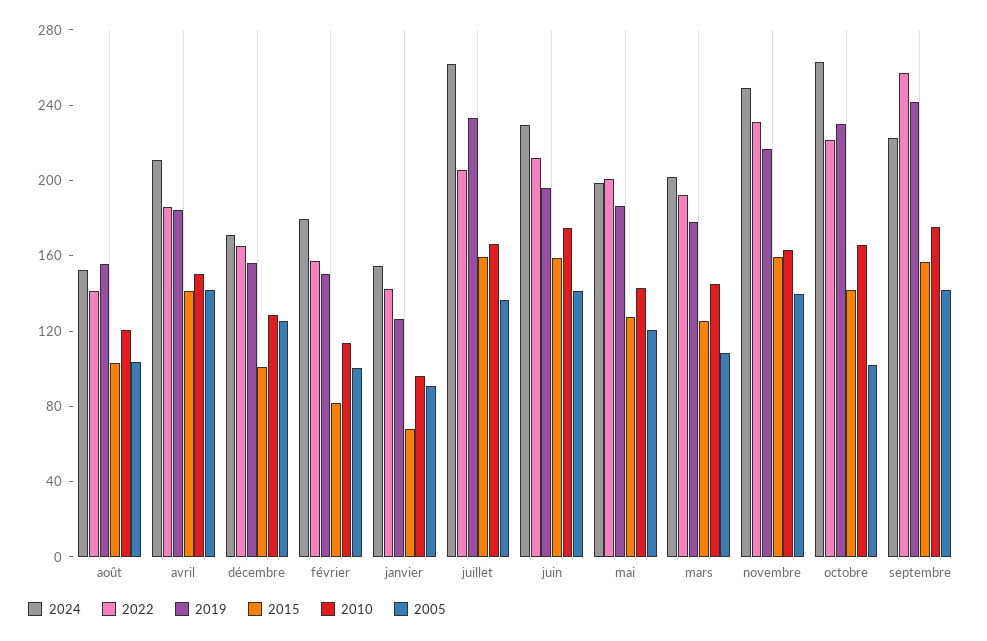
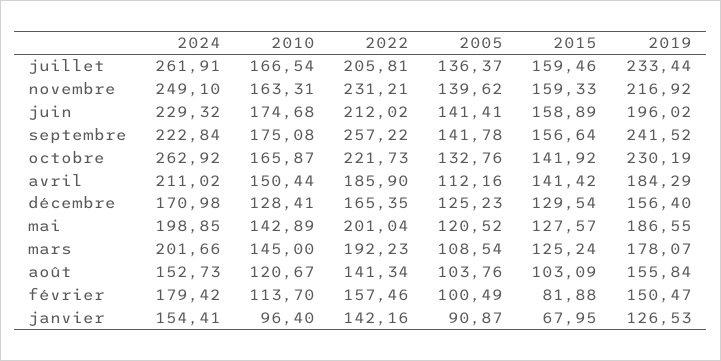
  {
    "2024": {
      "août": 152.73,
      "avril": 211.02,
      "décembre": 170.98,
      "février": 179.42,
      "janvier": 154.41,
      "juillet": 261.91,
      "juin": 229.32,
      "mai": 198.85,
      "mars": 201.66,
      "novembre": 249.1,
      "octobre": 262.92,
      "septembre": 222.84
    },
    "2022": {
      "août": 141.34,
      "avril": 185.9,
      "décembre": 165.35,
      "février": 157.46,
      "janvier": 142.16,
      "juillet": 205.81,
      "juin": 212.02,
      "mai": 201.04,
      "mars": 192.23,
      "novembre": 231.21,
      "octobre": 221.73,
      "septembre": 257.22
    },
    "2019": {
      "août": 155.84,
      "avril": 184.29,
      "décembre": 156.4,
      "février": 150.47,
      "janvier": 126.53,
      "juillet": 233.44,
      "juin": 196.02,
      "mai": 186.55,
      "mars": 178.07,
      "novembre": 216.92,
      "octobre": 230.19,
      "septembre": 241.52
    },
    "2015": {
      "août": 103.09,
      "avril": 141.42,
-     "décembre": 100,
+     "décembre": 129.54,
      "février": 81.88,
      "janvier": 67.95,
      "juillet": 159.46,
      "juin": 158.89,
      "mai": 127.57,
      "mars": 125.24,
      "novembre": 159.33,
      "octobre": 141.92,
      "septembre": 156.64
    },
    "2010": {
      "août": 120.67,
      "avril": 150.44,
      "décembre": 128.41,
      "février": 113.7,
      "janvier": 96.4,
      "juillet": 166.54,
      "juin": 174.68,
      "mai": 142.89,
      "mars": 145,
      "novembre": 163.31,
      "octobre": 165.87,
      "septembre": 175.08
    },
    "2005": {
      "août": 103.76,
-     "avril": 140,
+     "avril": 112.16,
      "décembre": 125.23,
      "février": 100.49,
      "janvier": 90.87,
      "juillet": 136.37,
      "juin": 141.41,
      "mai": 120.52,
      "mars": 108.54,
      "novembre": 139.62,
-     "octobre": 100,
+     "octobre": 132.76,
      "septembre": 141.78
    }
  }

